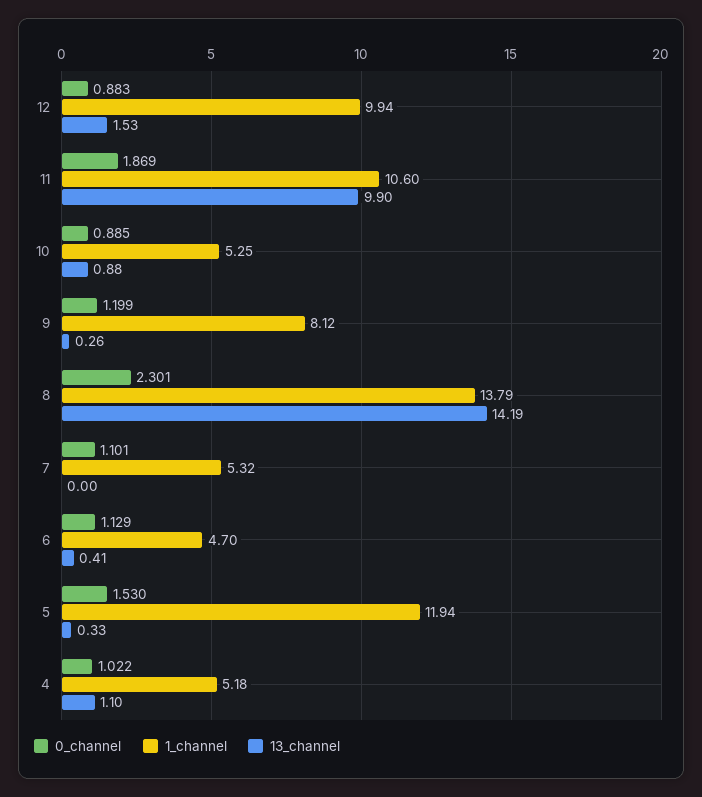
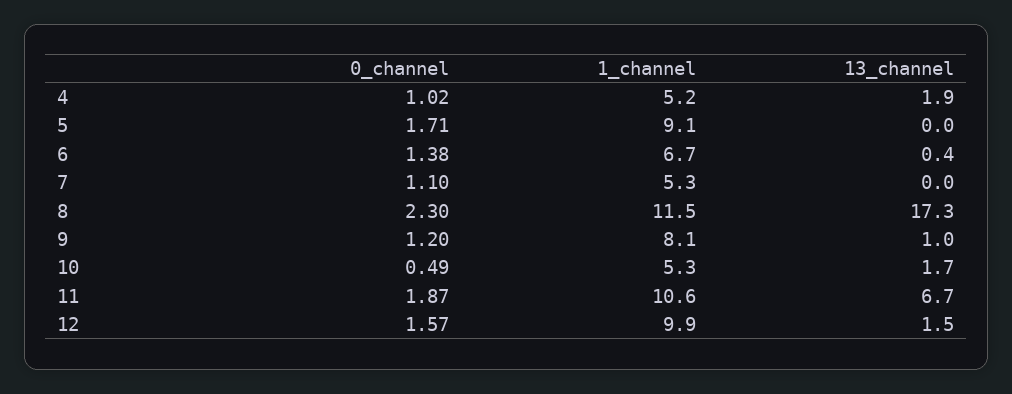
  {
    "0_channel": {
-     "12": 0.883,
+     "12": 1.57,
      "11": 1.869,
-     "10": 0.885,
+     "10": 0.49,
      "9": 1.199,
      "8": 2.301,
      "7": 1.101,
-     "6": 1.129,
+     "6": 1.38,
-     "5": 1.53,
+     "5": 1.71,
      "4": 1.022
    },
    "1_channel": {
      "12": 9.94,
      "11": 10.6,
      "10": 5.25,
      "9": 8.12,
-     "8": 13.79,
+     "8": 11.5,
      "7": 5.32,
-     "6": 4.7,
+     "6": 6.7,
-     "5": 11.94,
+     "5": 9.1,
      "4": 5.18
    },
    "13_channel": {
      "12": 1.53,
-     "11": 9.9,
+     "11": 6.7,
-     "10": 0.88,
+     "10": 1.7,
-     "9": 0.26,
+     "9": 1,
-     "8": 14.19,
+     "8": 17.3,
      "7": 0,
      "6": 0.41,
-     "5": 0.33,
+     "5": 0,
-     "4": 1.1
+     "4": 1.9
    }
  }

